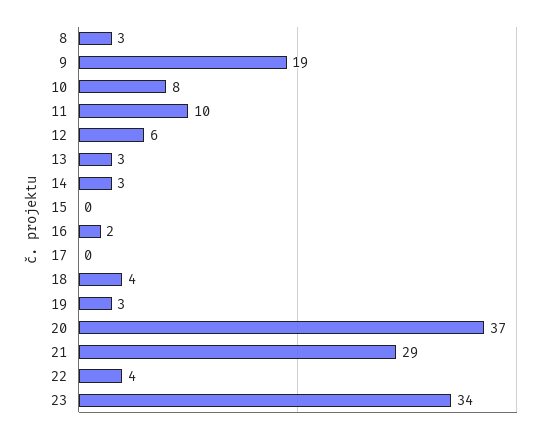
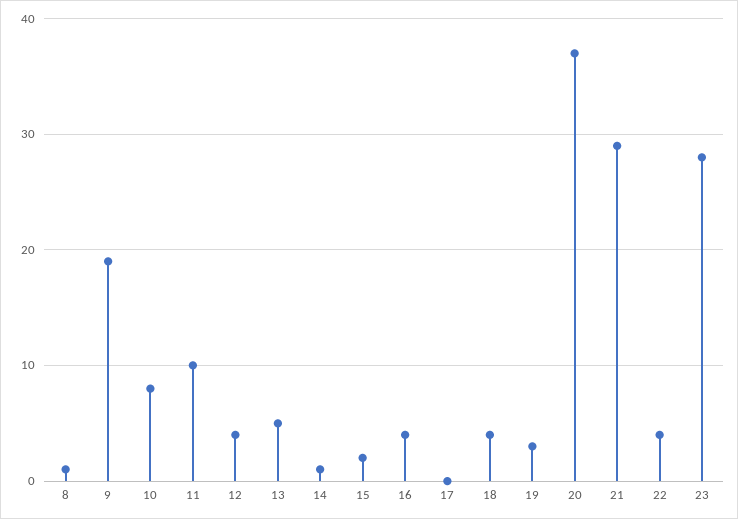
  {
-   "8": 3,
+   "8": 1,
    "9": 19,
    "10": 8,
    "11": 10,
-   "12": 6,
+   "12": 4,
-   "13": 3,
+   "13": 5,
-   "14": 3,
+   "14": 1,
-   "15": 0,
+   "15": 2,
-   "16": 2,
+   "16": 4,
    "17": 0,
    "18": 4,
    "19": 3,
    "20": 37,
    "21": 29,
    "22": 4,
-   "23": 34
+   "23": 28
  }

